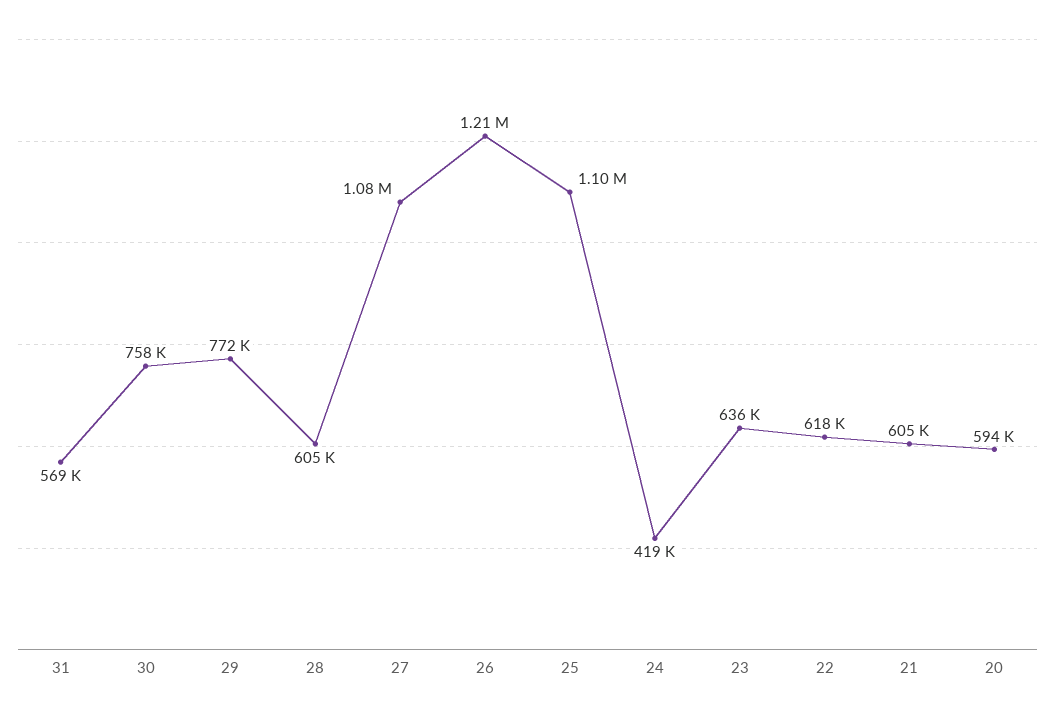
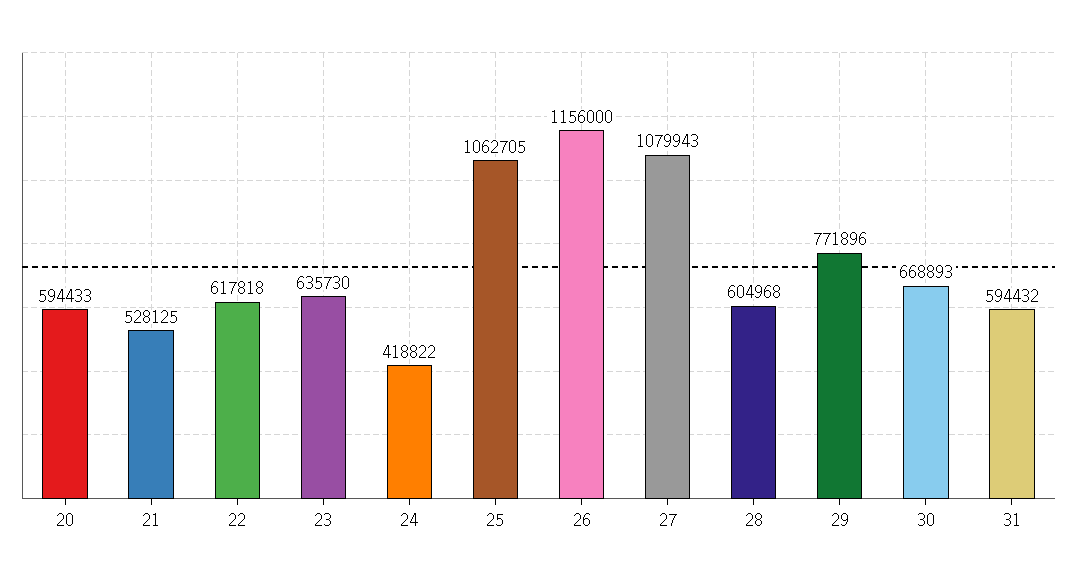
  {
-   "31": 569000,
+   "31": 594432,
-   "30": 758000,
+   "30": 668893,
    "29": 771896,
    "28": 604968,
    "27": 1079943,
-   "26": 1210000,
+   "26": 1156000,
-   "25": 1100000,
+   "25": 1062705,
    "24": 418822,
    "23": 635730,
    "22": 617818,
-   "21": 605000,
+   "21": 528125,
    "20": 594433
  }

